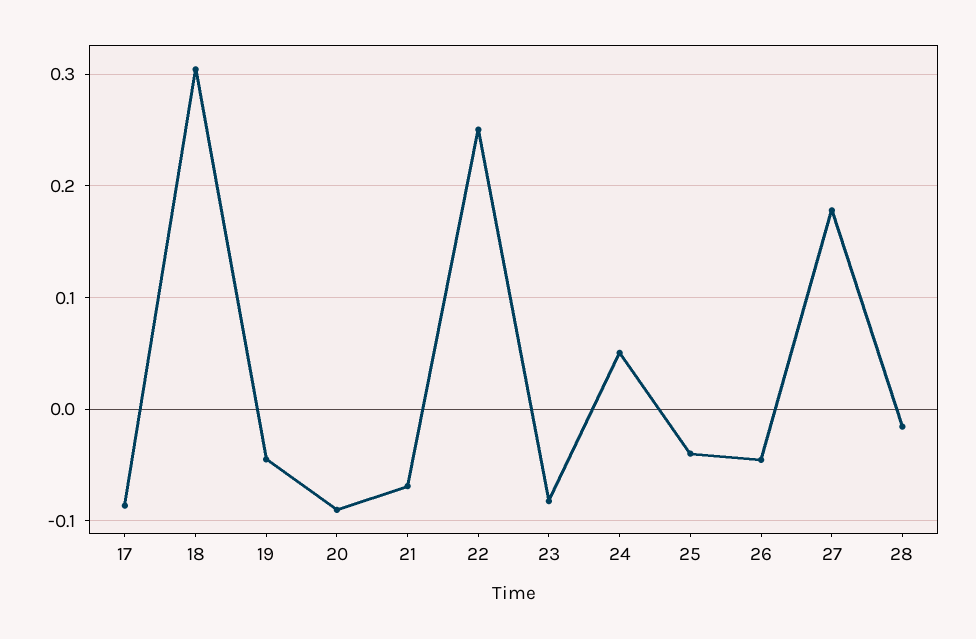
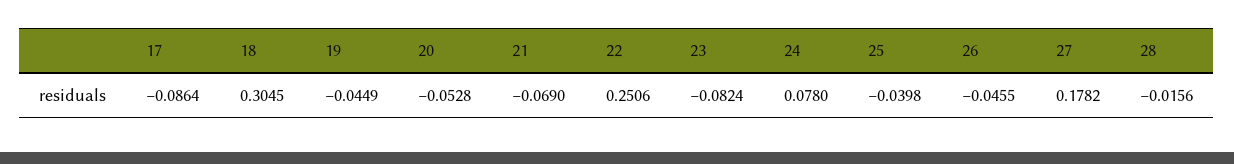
  {
    "17": -0.0864,
    "18": 0.3045,
    "19": -0.0449,
-   "20": -0.09,
+   "20": -0.0528,
    "21": -0.069,
    "22": 0.2506,
    "23": -0.0824,
-   "24": 0.05,
+   "24": 0.078,
    "25": -0.0398,
    "26": -0.0455,
    "27": 0.1782,
    "28": -0.0156
  }

